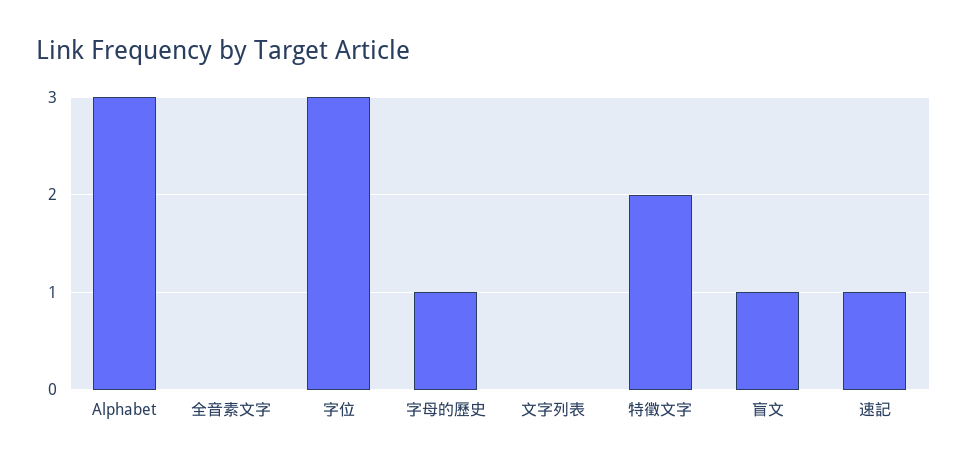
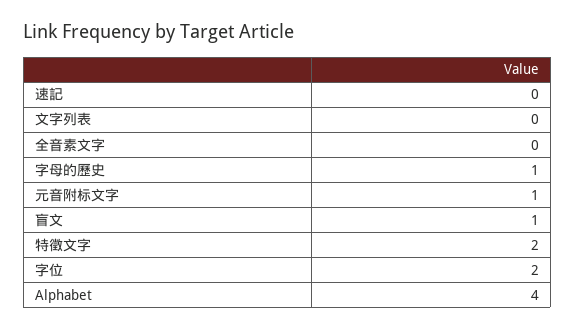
  {
-   "Alphabet": 3,
+   "Alphabet": 4,
    "全音素文字": 0,
-   "字位": 3,
+   "字位": 2,
    "字母的歷史": 1,
    "文字列表": 0,
    "特徵文字": 2,
    "盲文": 1,
-   "速記": 1
+   "速記": 0,
+   "元音附标文字": 1
  }

